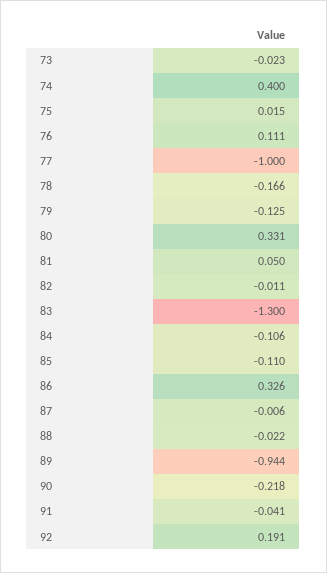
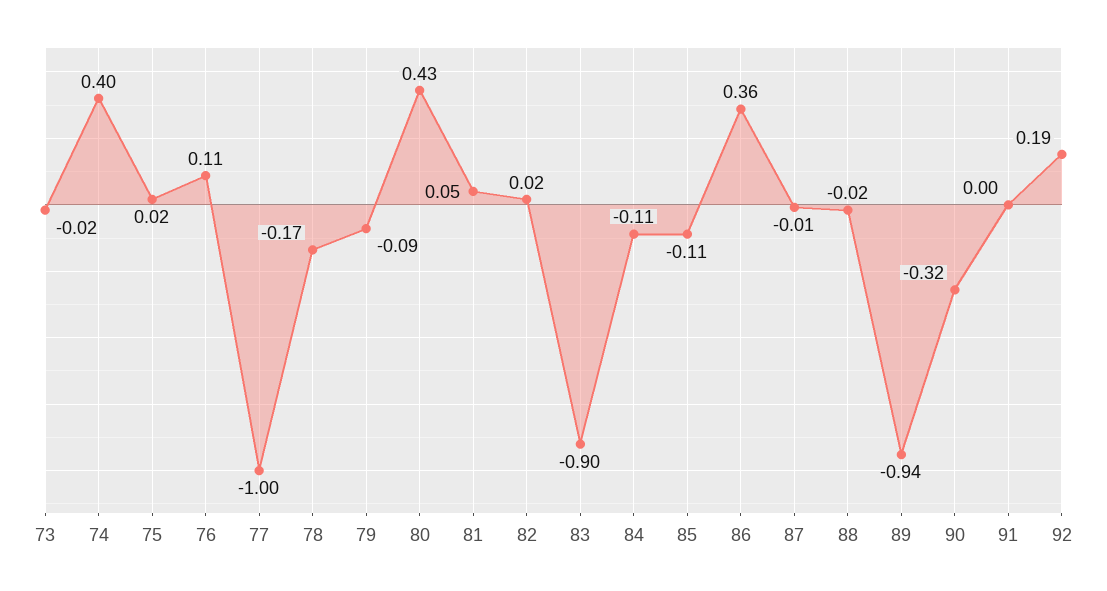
  {
    "73": -0.023,
    "74": 0.4,
    "75": 0.015,
    "76": 0.111,
    "77": -1,
    "78": -0.166,
-   "79": -0.125,
+   "79": -0.09,
-   "80": 0.331,
+   "80": 0.43,
    "81": 0.05,
-   "82": -0.011,
+   "82": 0.02,
-   "83": -1.3,
+   "83": -0.9,
    "84": -0.106,
    "85": -0.11,
-   "86": 0.326,
+   "86": 0.36,
    "87": -0.006,
    "88": -0.022,
    "89": -0.944,
-   "90": -0.218,
+   "90": -0.32,
-   "91": -0.041,
+   "91": 0,
    "92": 0.191
  }

